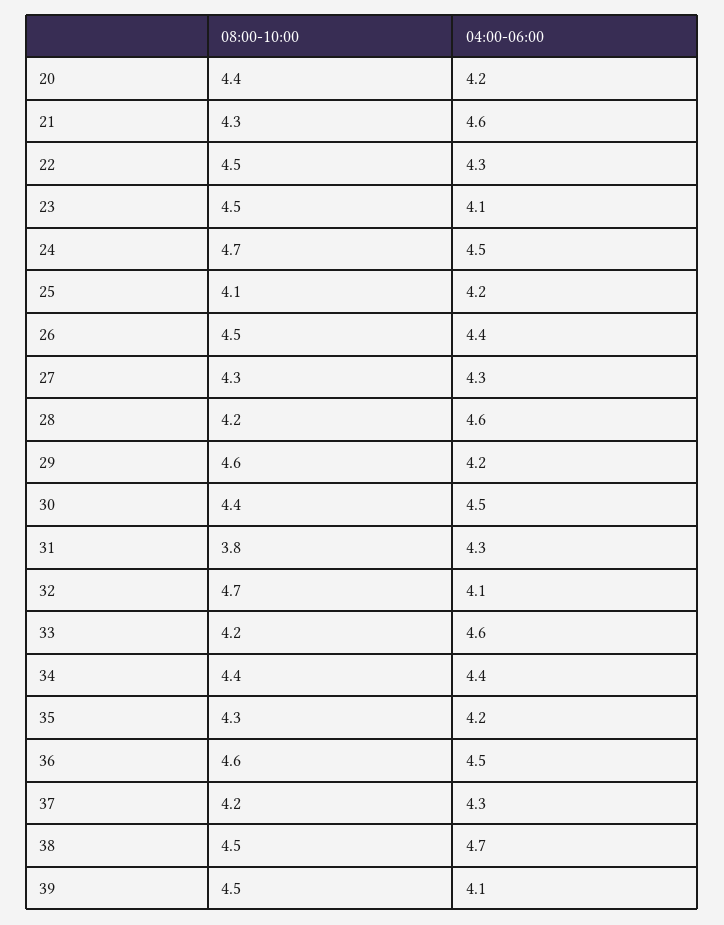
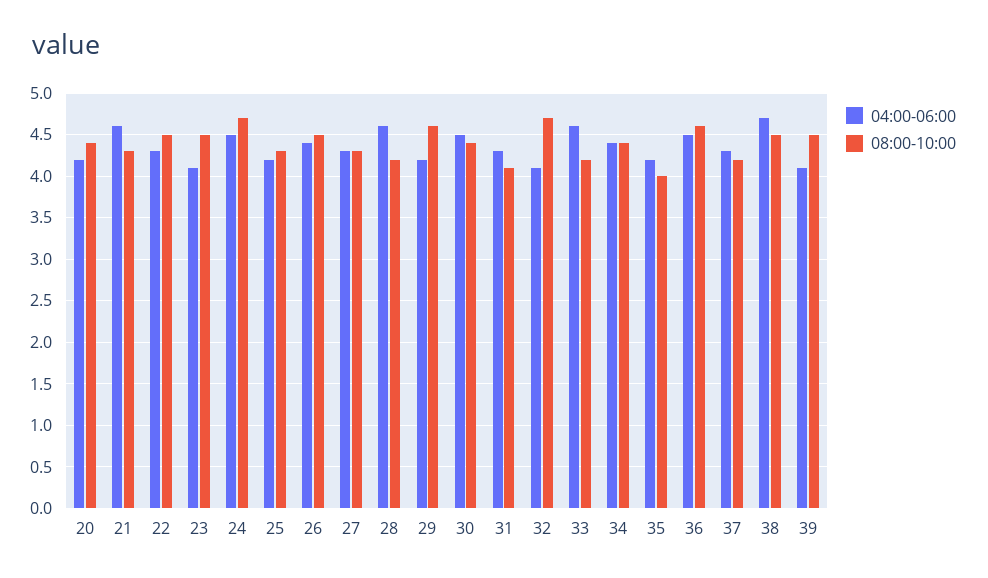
  {
    "08:00-10:00": {
      "20": 4.4,
      "21": 4.3,
      "22": 4.5,
      "23": 4.5,
      "24": 4.7,
-     "25": 4.1,
+     "25": 4.3,
      "26": 4.5,
      "27": 4.3,
      "28": 4.2,
      "29": 4.6,
      "30": 4.4,
-     "31": 3.8,
+     "31": 4.1,
      "32": 4.7,
      "33": 4.2,
      "34": 4.4,
-     "35": 4.3,
+     "35": 4,
      "36": 4.6,
      "37": 4.2,
      "38": 4.5,
      "39": 4.5
    },
    "04:00-06:00": {
      "20": 4.2,
      "21": 4.6,
      "22": 4.3,
      "23": 4.1,
      "24": 4.5,
      "25": 4.2,
      "26": 4.4,
      "27": 4.3,
      "28": 4.6,
      "29": 4.2,
      "30": 4.5,
      "31": 4.3,
      "32": 4.1,
      "33": 4.6,
      "34": 4.4,
      "35": 4.2,
      "36": 4.5,
      "37": 4.3,
      "38": 4.7,
      "39": 4.1
    }
  }

